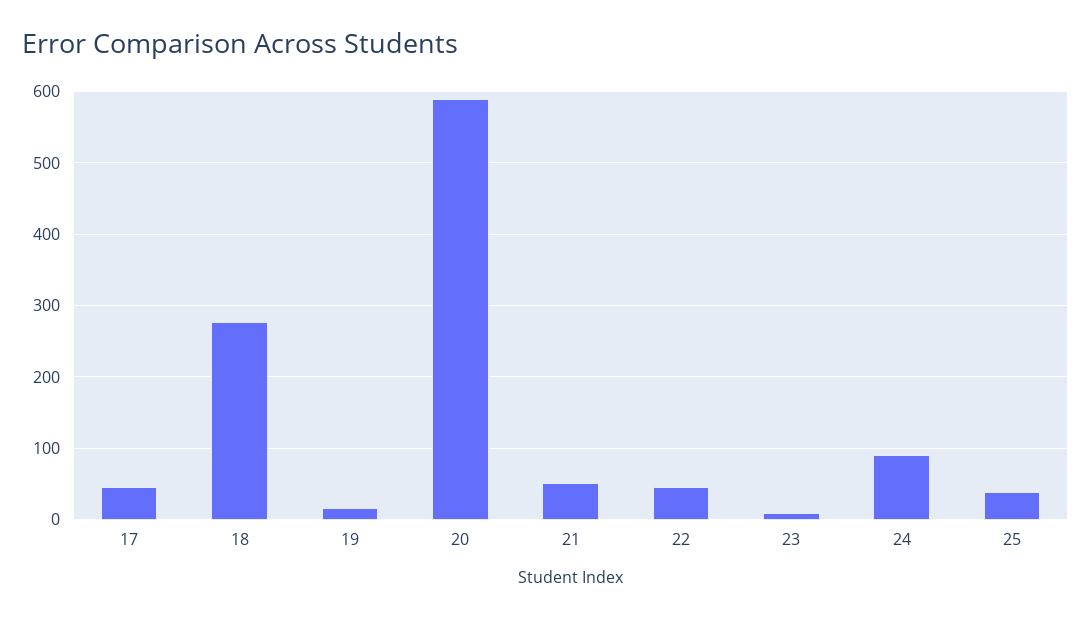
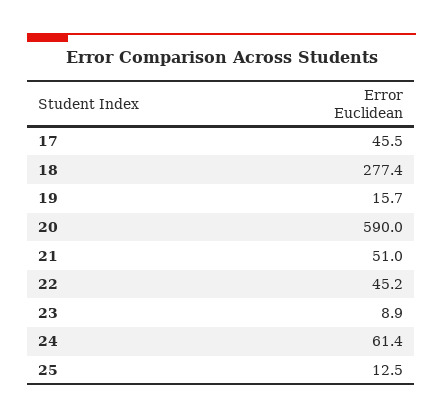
  {
    "17": 45.5,
    "18": 277.4,
    "19": 15.7,
    "20": 590,
    "21": 51,
    "22": 45.2,
    "23": 8.9,
-   "24": 90,
+   "24": 61.4,
-   "25": 40
+   "25": 12.5
  }

